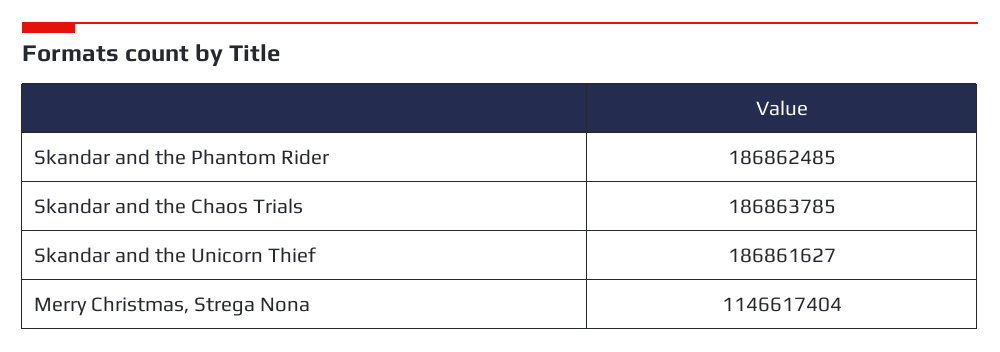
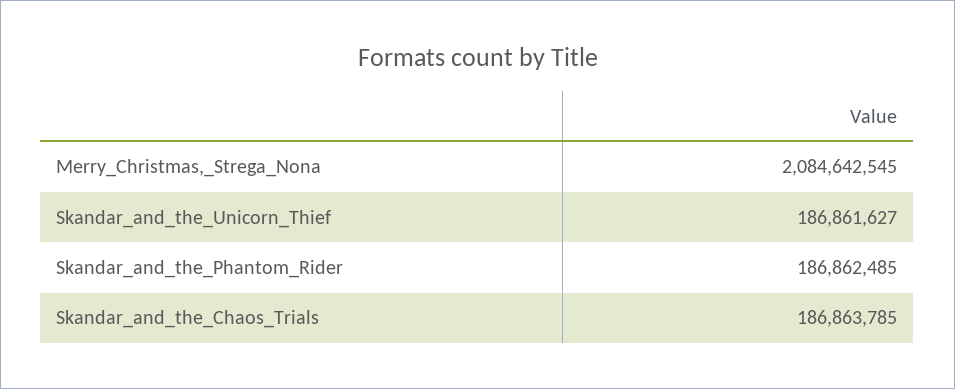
  {
    "Skandar and the Phantom Rider": 186862485,
    "Skandar and the Chaos Trials": 186863785,
    "Skandar and the Unicorn Thief": 186861627,
-   "Merry Christmas, Strega Nona": 1146617404
+   "Merry Christmas, Strega Nona": 2084642545
  }

